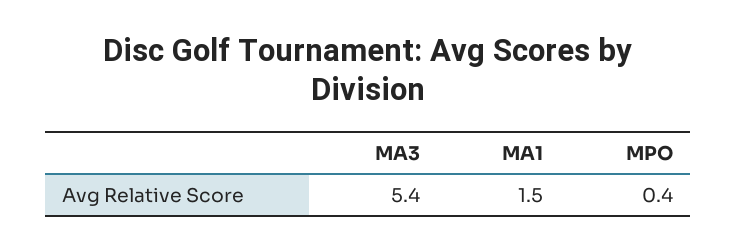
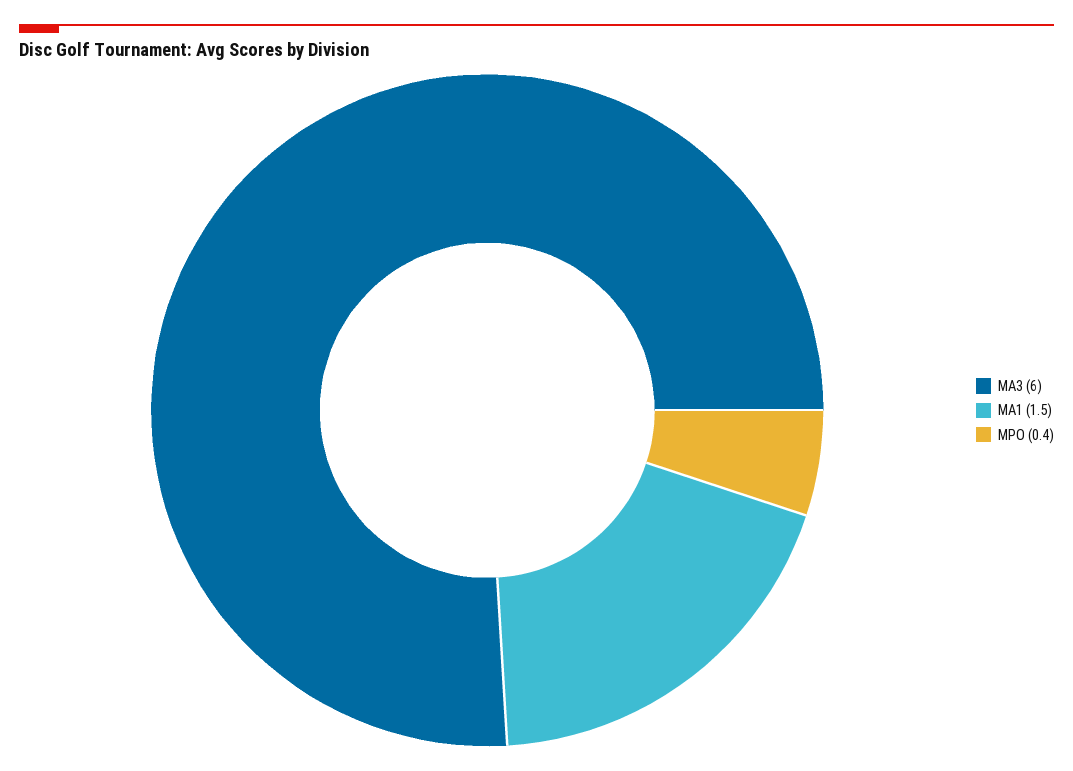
  {
-   "MA3": 5.4,
+   "MA3": 6,
    "MA1": 1.5,
    "MPO": 0.4
  }

